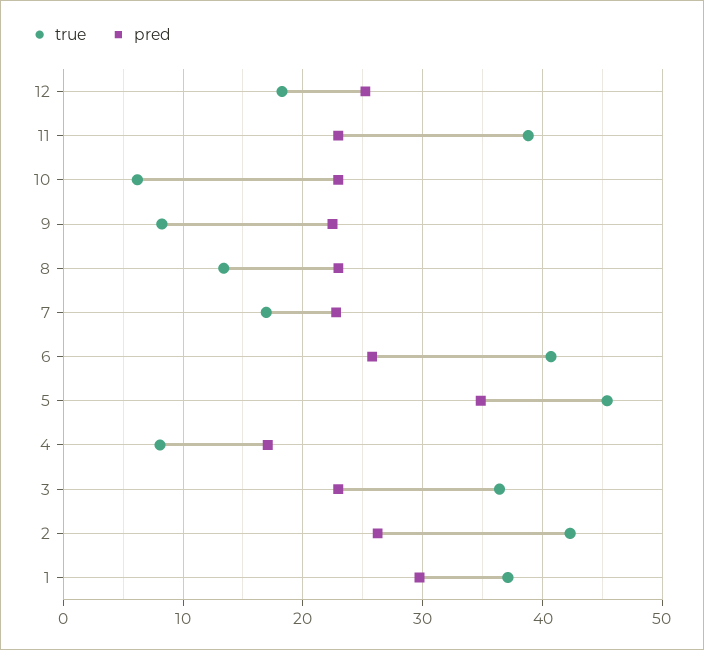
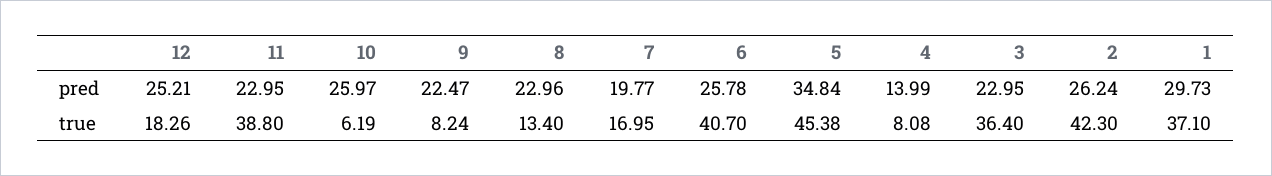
  {
    "true": {
      "12": 18.26,
      "11": 38.8,
      "10": 6.19,
      "9": 8.24,
      "8": 13.4,
      "7": 16.95,
      "6": 40.7,
      "5": 45.38,
      "4": 8.08,
      "3": 36.4,
      "2": 42.3,
      "1": 37.1
    },
    "pred": {
      "12": 25.21,
      "11": 22.95,
-     "10": 23,
+     "10": 25.97,
      "9": 22.47,
      "8": 22.96,
-     "7": 23,
+     "7": 19.77,
      "6": 25.78,
      "5": 34.84,
-     "4": 17,
+     "4": 13.99,
      "3": 22.95,
      "2": 26.24,
      "1": 29.73
    }
  }

